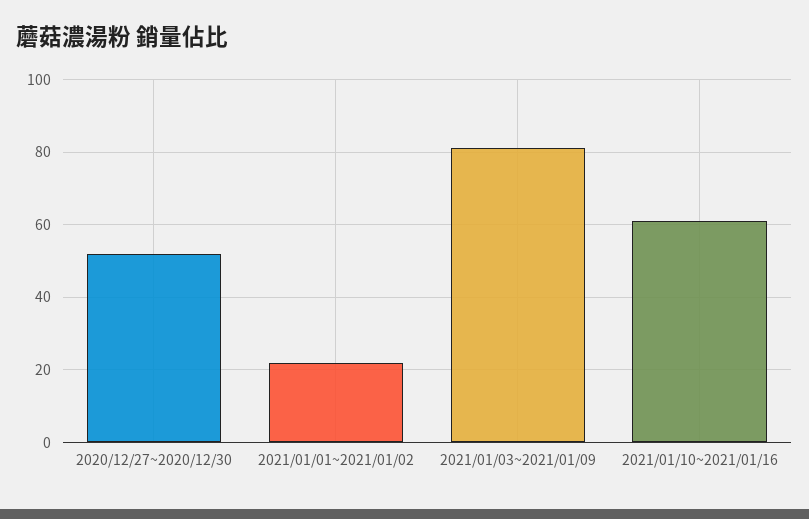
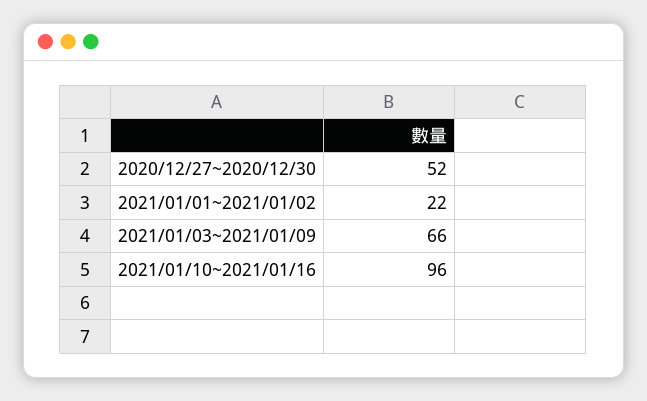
  {
    "2020/12/27~2020/12/30": 52,
    "2021/01/01~2021/01/02": 22,
-   "2021/01/03~2021/01/09": 80,
+   "2021/01/03~2021/01/09": 66,
-   "2021/01/10~2021/01/16": 60
+   "2021/01/10~2021/01/16": 96
  }

